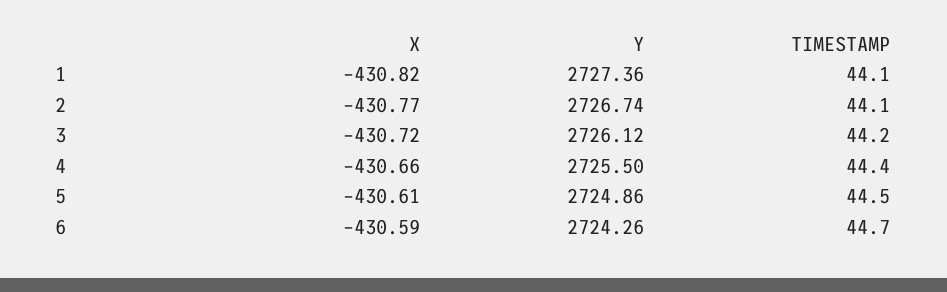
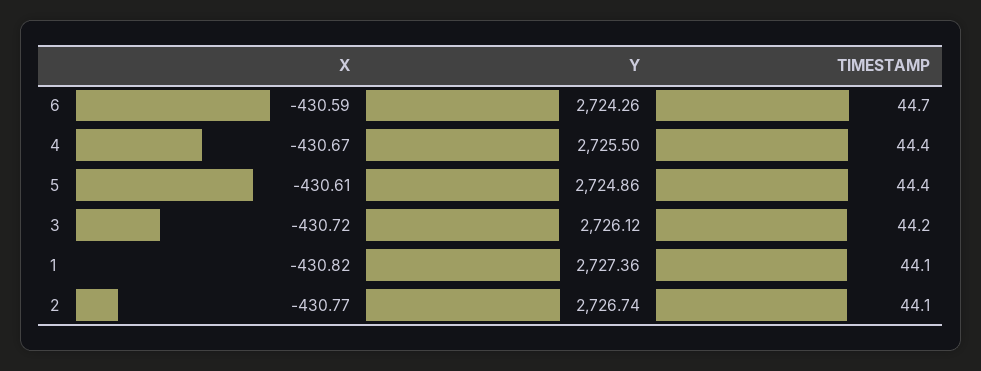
  {
    "X": {
      "1": -430.82,
      "2": -430.77,
      "3": -430.72,
-     "4": -430.66,
+     "4": -430.67,
      "5": -430.61,
      "6": -430.59
    },
    "Y": {
      "1": 2727.36,
      "2": 2726.74,
      "3": 2726.12,
      "4": 2725.5,
      "5": 2724.86,
      "6": 2724.26
    },
    "TIMESTAMP": {
      "1": 44.1,
      "2": 44.1,
      "3": 44.2,
      "4": 44.4,
-     "5": 44.5,
+     "5": 44.4,
      "6": 44.7
    }
  }

